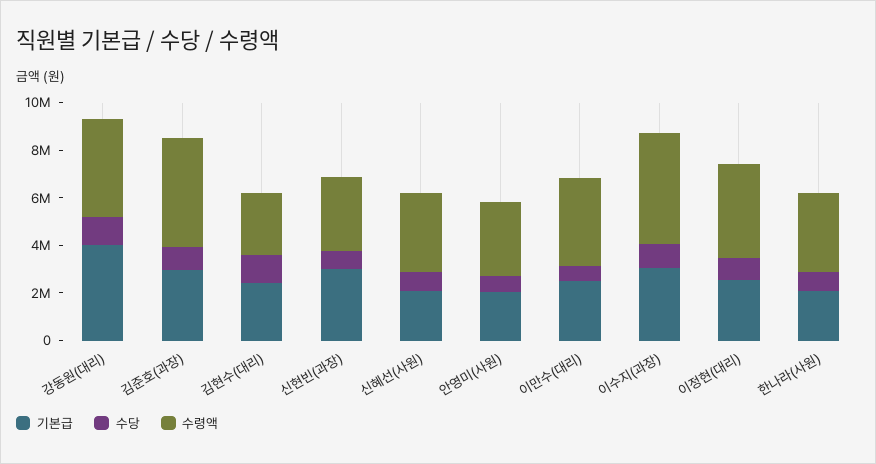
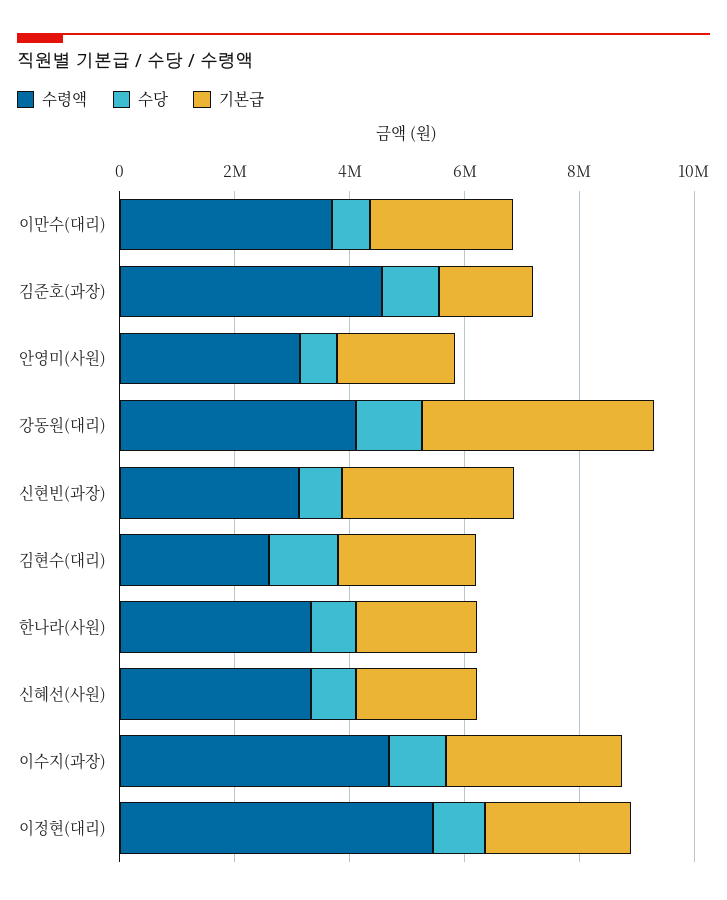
  {
    "기본급": {
      "강동원(대리)": 4000000,
-     "김준호(과장)": 3000000,
+     "김준호(과장)": 1500000,
      "김현수(대리)": 2500000,
      "신현빈(과장)": 3000000,
      "신혜선(사원)": 2000000,
      "안영미(사원)": 2000000,
      "이만수(대리)": 2500000,
      "이수지(과장)": 3000000,
      "이정현(대리)": 2500000,
      "한나라(사원)": 2000000
    },
    "수당": {
      "강동원(대리)": 1000000,
      "김준호(과장)": 1000000,
      "김현수(대리)": 1000000,
      "신현빈(과장)": 1000000,
      "신혜선(사원)": 1000000,
      "안영미(사원)": 500000,
      "이만수(대리)": 500000,
      "이수지(과장)": 1000000,
      "이정현(대리)": 1000000,
      "한나라(사원)": 1000000
    },
    "수령액": {
      "강동원(대리)": 4000000,
      "김준호(과장)": 4500000,
      "김현수(대리)": 2500000,
      "신현빈(과장)": 3000000,
      "신혜선(사원)": 3500000,
      "안영미(사원)": 3000000,
      "이만수(대리)": 3500000,
      "이수지(과장)": 4500000,
-     "이정현(대리)": 4000000,
+     "이정현(대리)": 5500000,
      "한나라(사원)": 3500000
    }
  }

